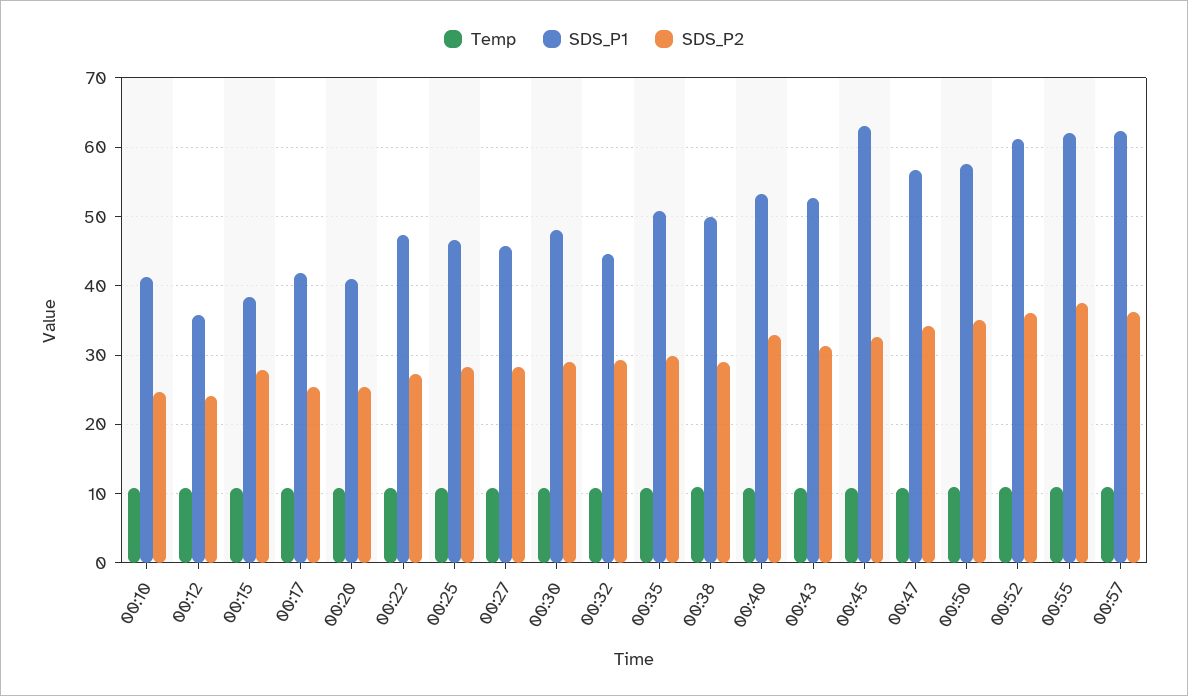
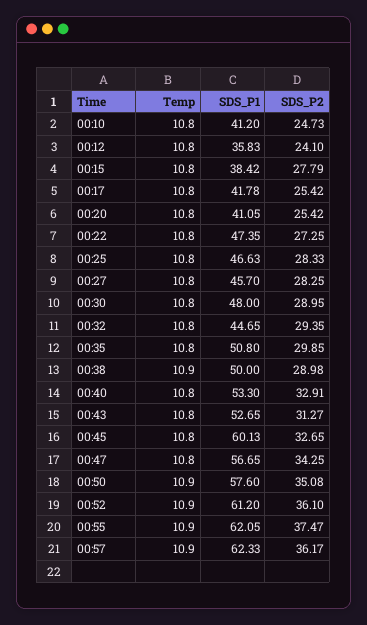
  {
    "Temp": {
      "00:10": 10.8,
      "00:12": 10.8,
      "00:15": 10.8,
      "00:17": 10.8,
      "00:20": 10.8,
      "00:22": 10.8,
      "00:25": 10.8,
      "00:27": 10.8,
      "00:30": 10.8,
      "00:32": 10.8,
      "00:35": 10.8,
      "00:38": 10.9,
      "00:40": 10.8,
      "00:43": 10.8,
      "00:45": 10.8,
      "00:47": 10.8,
      "00:50": 10.9,
      "00:52": 10.9,
      "00:55": 10.9,
      "00:57": 10.9
    },
    "SDS_P1": {
      "00:10": 41.2,
      "00:12": 35.83,
      "00:15": 38.42,
      "00:17": 41.78,
      "00:20": 41.05,
      "00:22": 47.35,
      "00:25": 46.63,
      "00:27": 45.7,
      "00:30": 48,
      "00:32": 44.65,
      "00:35": 50.8,
      "00:38": 50,
      "00:40": 53.3,
      "00:43": 52.65,
-     "00:45": 63,
+     "00:45": 60.13,
      "00:47": 56.65,
      "00:50": 57.6,
      "00:52": 61.2,
      "00:55": 62.05,
      "00:57": 62.33
    },
    "SDS_P2": {
      "00:10": 24.73,
      "00:12": 24.1,
      "00:15": 27.79,
      "00:17": 25.42,
      "00:20": 25.42,
      "00:22": 27.25,
      "00:25": 28.33,
      "00:27": 28.25,
      "00:30": 28.95,
      "00:32": 29.35,
      "00:35": 29.85,
      "00:38": 28.98,
      "00:40": 32.91,
      "00:43": 31.27,
      "00:45": 32.65,
      "00:47": 34.25,
      "00:50": 35.08,
      "00:52": 36.1,
      "00:55": 37.47,
      "00:57": 36.17
    }
  }

